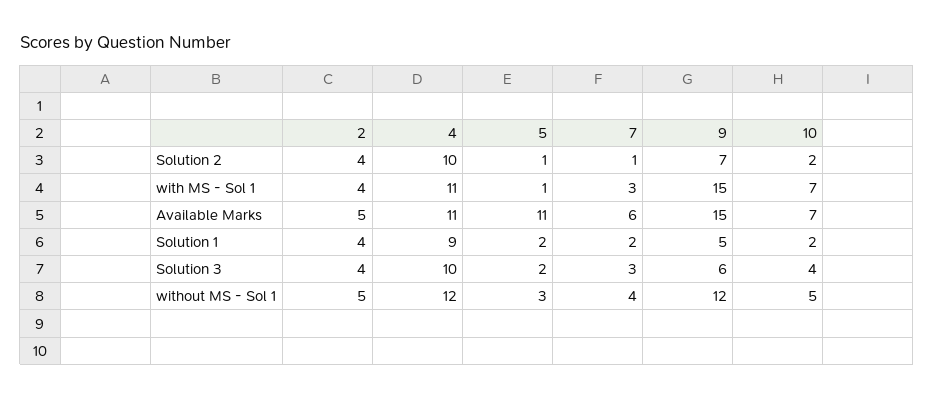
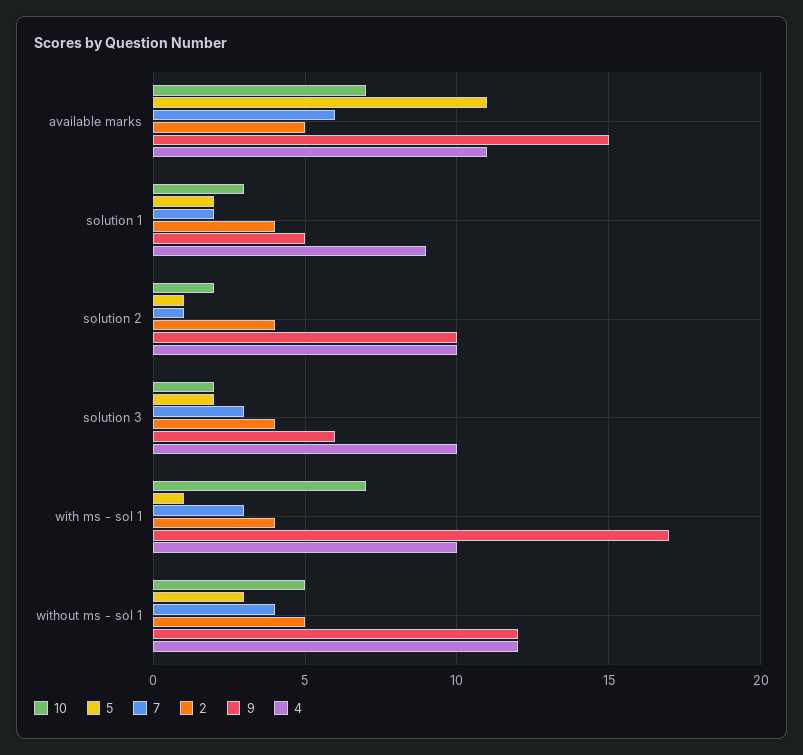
  {
    "2": {
      "Solution 2": 4,
      "with MS - Sol 1": 4,
      "Available Marks": 5,
      "Solution 1": 4,
      "Solution 3": 4,
      "without MS - Sol 1": 5
    },
    "4": {
      "Solution 2": 10,
-     "with MS - Sol 1": 11,
+     "with MS - Sol 1": 10,
      "Available Marks": 11,
      "Solution 1": 9,
      "Solution 3": 10,
      "without MS - Sol 1": 12
    },
    "5": {
      "Solution 2": 1,
      "with MS - Sol 1": 1,
      "Available Marks": 11,
      "Solution 1": 2,
      "Solution 3": 2,
      "without MS - Sol 1": 3
    },
    "7": {
      "Solution 2": 1,
      "with MS - Sol 1": 3,
      "Available Marks": 6,
      "Solution 1": 2,
      "Solution 3": 3,
      "without MS - Sol 1": 4
    },
    "9": {
-     "Solution 2": 7,
+     "Solution 2": 10,
-     "with MS - Sol 1": 15,
+     "with MS - Sol 1": 17,
      "Available Marks": 15,
      "Solution 1": 5,
      "Solution 3": 6,
      "without MS - Sol 1": 12
    },
    "10": {
      "Solution 2": 2,
      "with MS - Sol 1": 7,
      "Available Marks": 7,
-     "Solution 1": 2,
+     "Solution 1": 3,
-     "Solution 3": 4,
+     "Solution 3": 2,
      "without MS - Sol 1": 5
    }
  }

